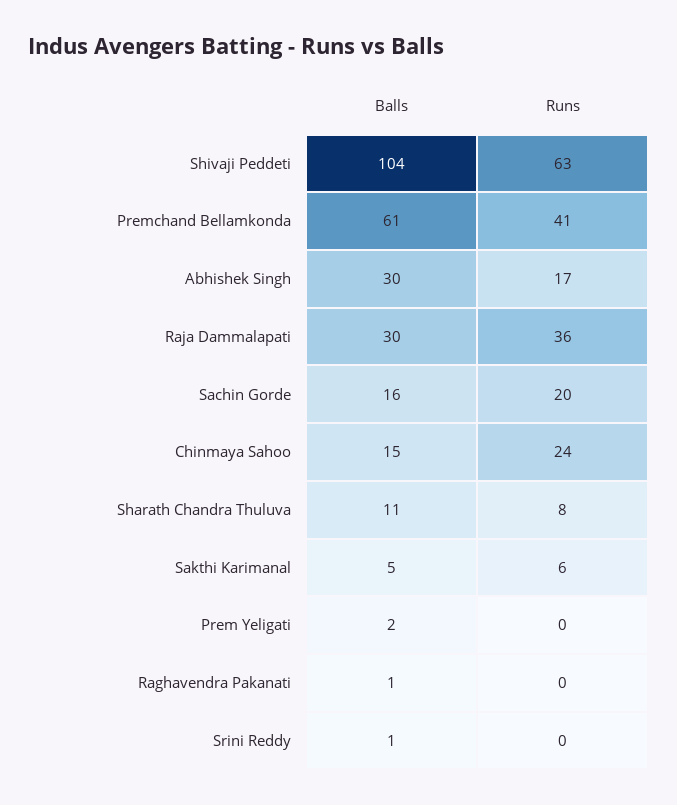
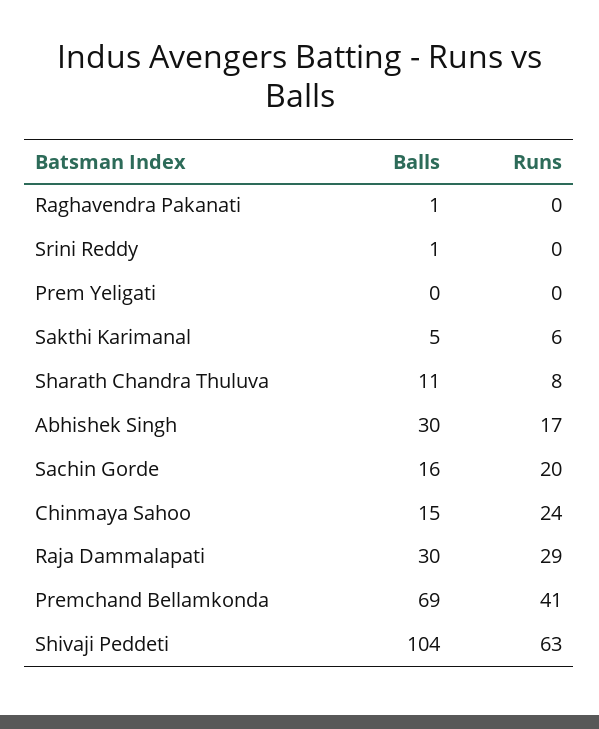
  {
    "Balls": {
      "Shivaji Peddeti": 104,
-     "Premchand Bellamkonda": 61,
+     "Premchand Bellamkonda": 69,
      "Abhishek Singh": 30,
      "Raja Dammalapati": 30,
      "Sachin Gorde": 16,
      "Chinmaya Sahoo": 15,
      "Sharath Chandra Thuluva": 11,
      "Sakthi Karimanal": 5,
-     "Prem Yeligati": 2,
+     "Prem Yeligati": 0,
      "Raghavendra Pakanati": 1,
      "Srini Reddy": 1
    },
    "Runs": {
      "Shivaji Peddeti": 63,
      "Premchand Bellamkonda": 41,
      "Abhishek Singh": 17,
-     "Raja Dammalapati": 36,
+     "Raja Dammalapati": 29,
      "Sachin Gorde": 20,
      "Chinmaya Sahoo": 24,
      "Sharath Chandra Thuluva": 8,
      "Sakthi Karimanal": 6,
      "Prem Yeligati": 0,
      "Raghavendra Pakanati": 0,
      "Srini Reddy": 0
    }
  }

